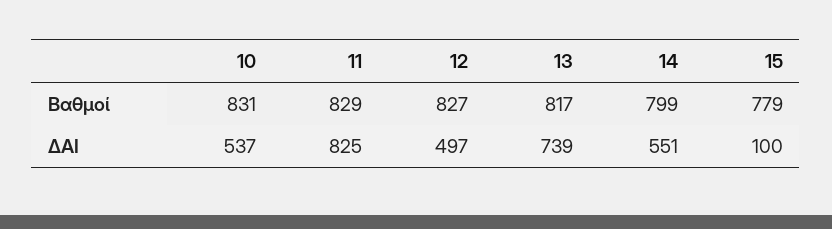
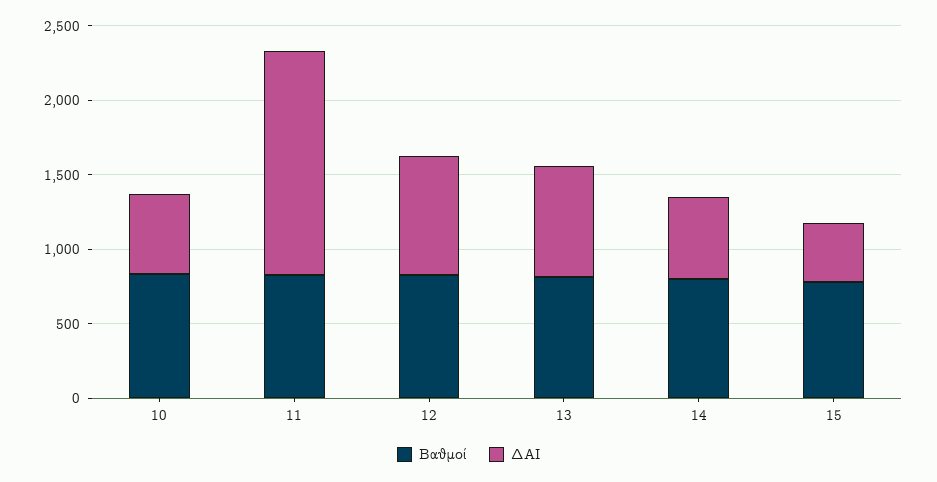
  {
    "Βαθμοί": {
      "10": 831,
      "11": 829,
      "12": 827,
      "13": 817,
      "14": 799,
      "15": 779
    },
    "ΔΑΙ": {
      "10": 537,
-     "11": 825,
+     "11": 1500,
-     "12": 497,
+     "12": 800,
      "13": 739,
      "14": 551,
-     "15": 100
+     "15": 400
    }
  }

